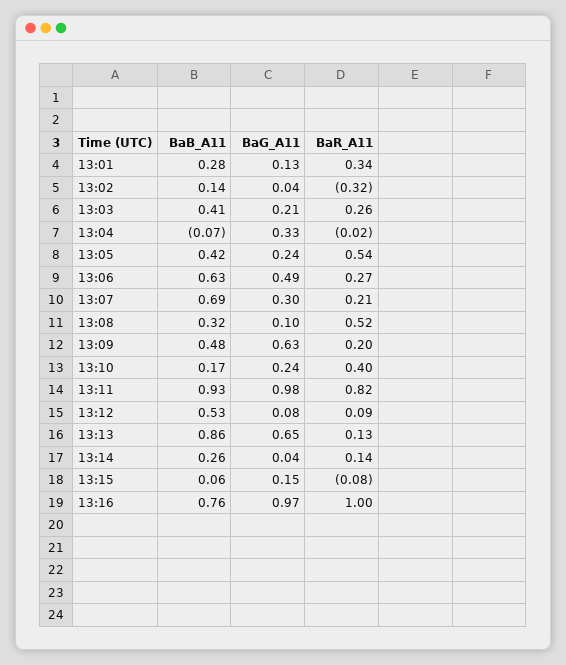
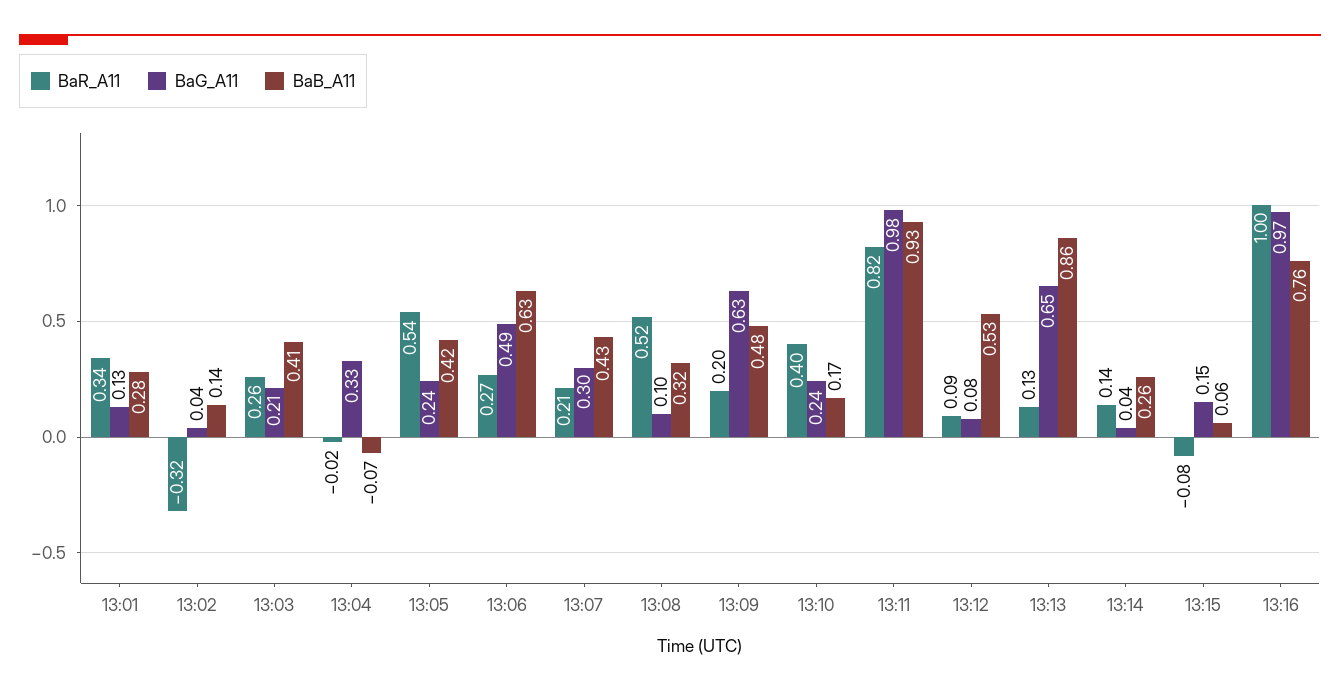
  {
    "BaB_A11": {
      "13:01": 0.28,
      "13:02": 0.14,
      "13:03": 0.41,
      "13:04": -0.07,
      "13:05": 0.42,
      "13:06": 0.63,
-     "13:07": 0.69,
+     "13:07": 0.43,
      "13:08": 0.32,
      "13:09": 0.48,
      "13:10": 0.17,
      "13:11": 0.93,
      "13:12": 0.53,
      "13:13": 0.86,
      "13:14": 0.26,
      "13:15": 0.06,
      "13:16": 0.76
    },
    "BaG_A11": {
      "13:01": 0.13,
      "13:02": 0.04,
      "13:03": 0.21,
      "13:04": 0.33,
      "13:05": 0.24,
      "13:06": 0.49,
      "13:07": 0.3,
      "13:08": 0.1,
      "13:09": 0.63,
      "13:10": 0.24,
      "13:11": 0.98,
      "13:12": 0.08,
      "13:13": 0.65,
      "13:14": 0.04,
      "13:15": 0.15,
      "13:16": 0.97
    },
    "BaR_A11": {
      "13:01": 0.34,
      "13:02": -0.32,
      "13:03": 0.26,
      "13:04": -0.02,
      "13:05": 0.54,
      "13:06": 0.27,
      "13:07": 0.21,
      "13:08": 0.52,
      "13:09": 0.2,
      "13:10": 0.4,
      "13:11": 0.82,
      "13:12": 0.09,
      "13:13": 0.13,
      "13:14": 0.14,
      "13:15": -0.08,
      "13:16": 1
    }
  }

